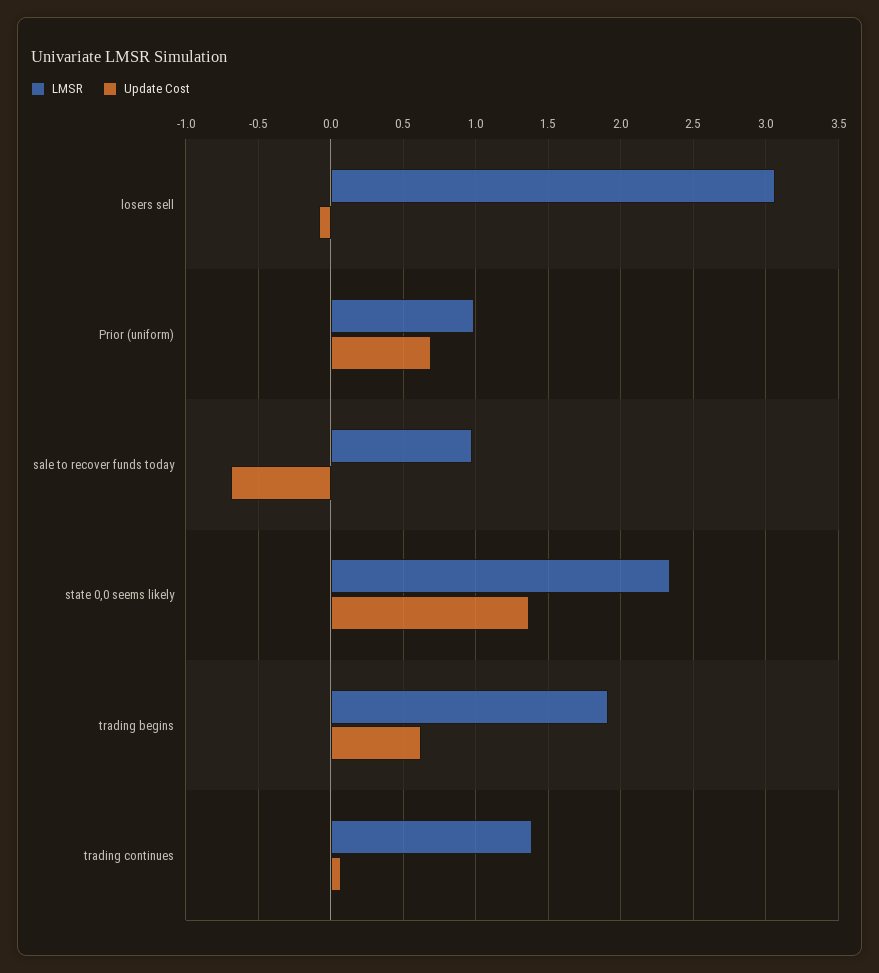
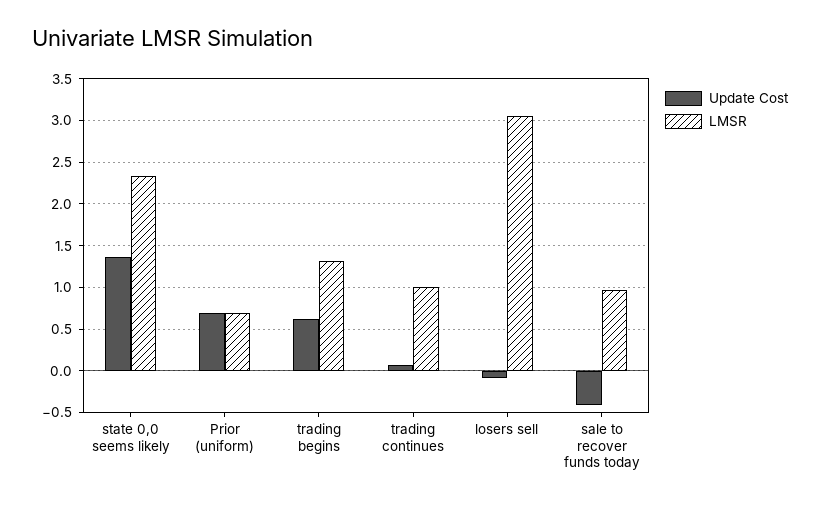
  {
    "LMSR": {
      "losers sell": 3.05,
-     "Prior (uniform)": 1,
+     "Prior (uniform)": 0.7,
      "sale to recover funds today": 0.95,
      "state 0,0 seems likely": 2.35,
-     "trading begins": 1.9,
+     "trading begins": 1.3,
-     "trading continues": 1.4
+     "trading continues": 1
    },
    "Update Cost": {
      "losers sell": -0.1,
      "Prior (uniform)": 0.7,
-     "sale to recover funds today": -0.7,
+     "sale to recover funds today": -0.4,
      "state 0,0 seems likely": 1.35,
      "trading begins": 0.6,
      "trading continues": 0.05
    }
  }

